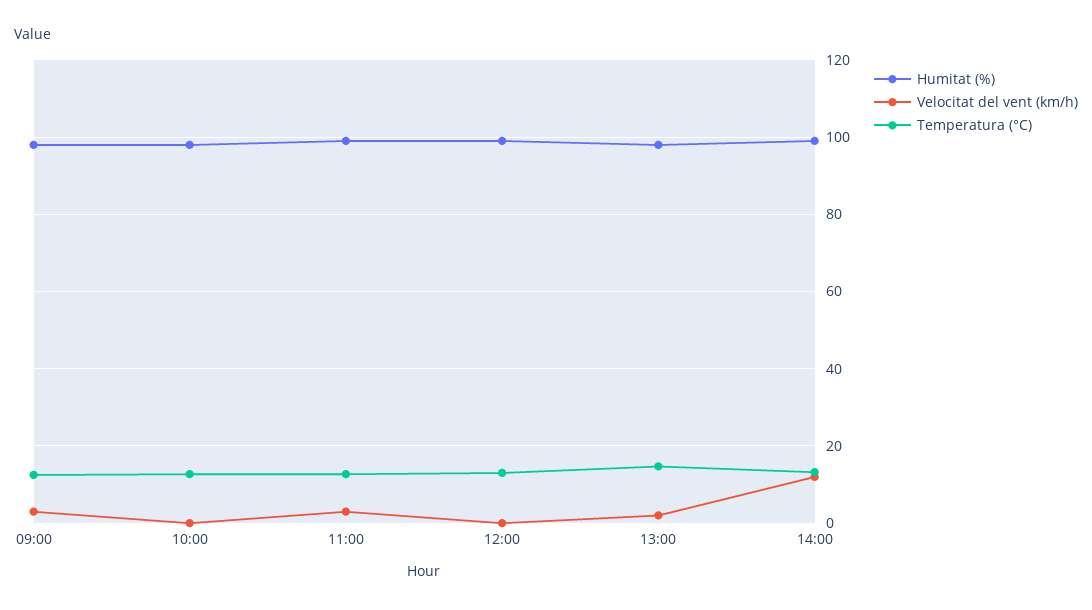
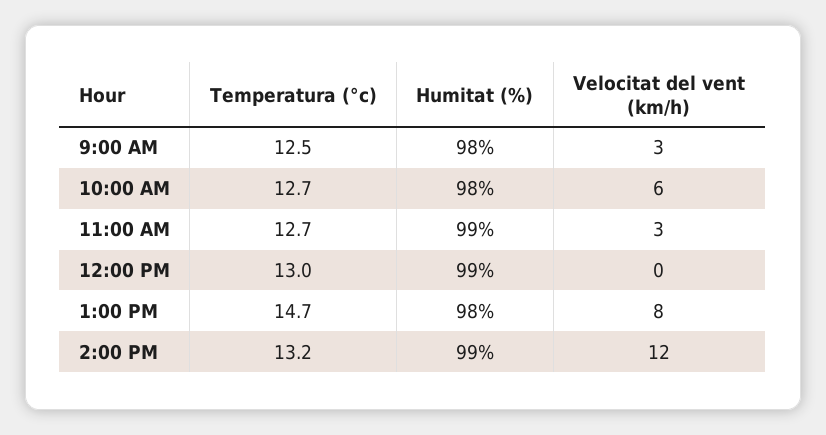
  {
    "Humitat (%)": {
      "09:00": 98,
      "10:00": 98,
      "11:00": 99,
      "12:00": 99,
      "13:00": 98,
      "14:00": 99
    },
    "Velocitat del vent (km/h)": {
      "09:00": 3,
-     "10:00": 0,
+     "10:00": 6,
      "11:00": 3,
      "12:00": 0,
-     "13:00": 2,
+     "13:00": 8,
      "14:00": 12
    },
    "Temperatura (°C)": {
      "09:00": 12.5,
      "10:00": 12.7,
      "11:00": 12.7,
      "12:00": 13,
      "13:00": 14.7,
      "14:00": 13.2
    }
  }

